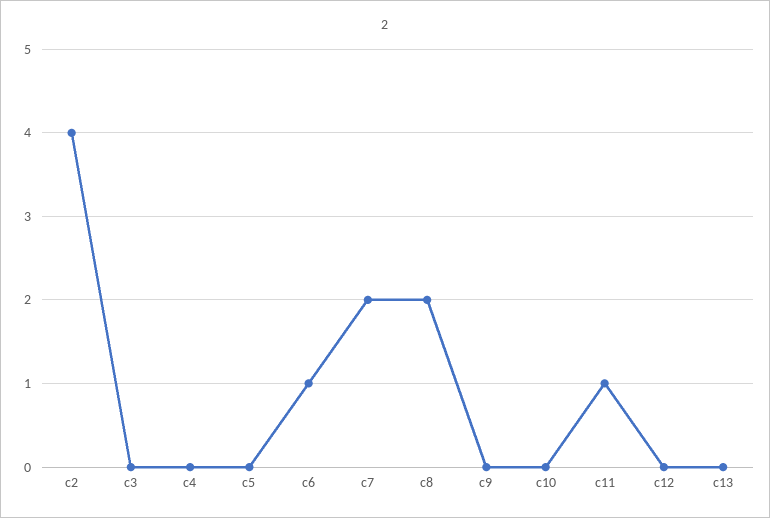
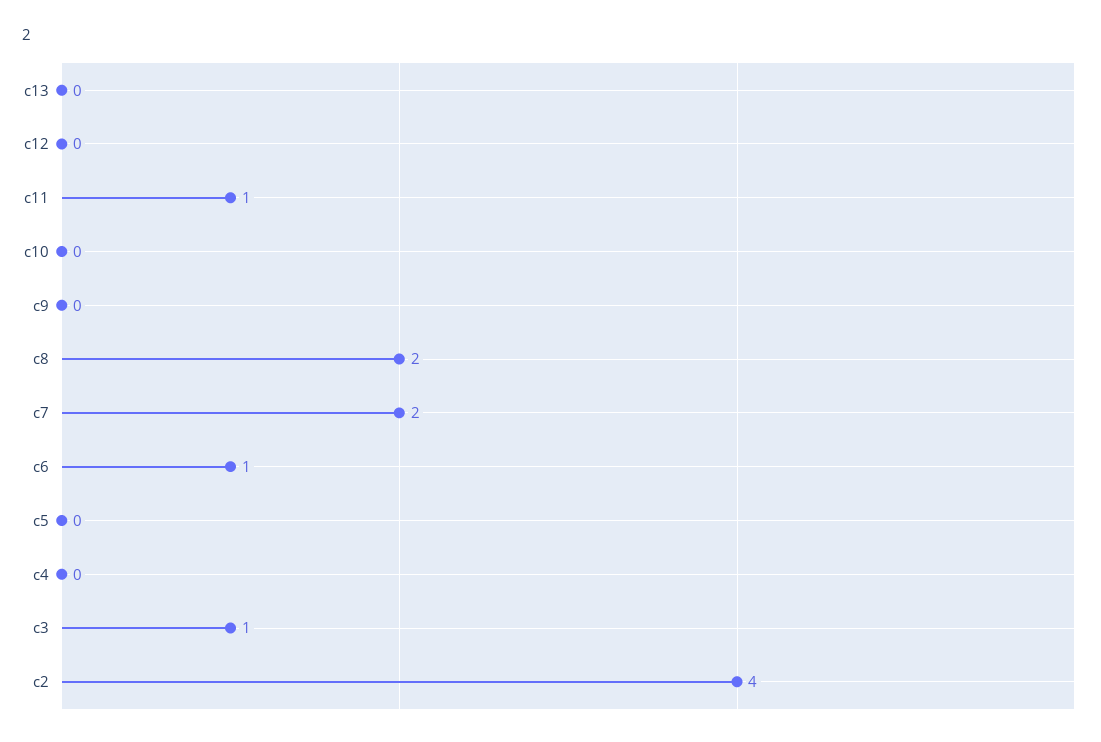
  {
    "c2": 4,
-   "c3": 0,
+   "c3": 1,
    "c4": 0,
    "c5": 0,
    "c6": 1,
    "c7": 2,
    "c8": 2,
    "c9": 0,
    "c10": 0,
    "c11": 1,
    "c12": 0,
    "c13": 0
  }

